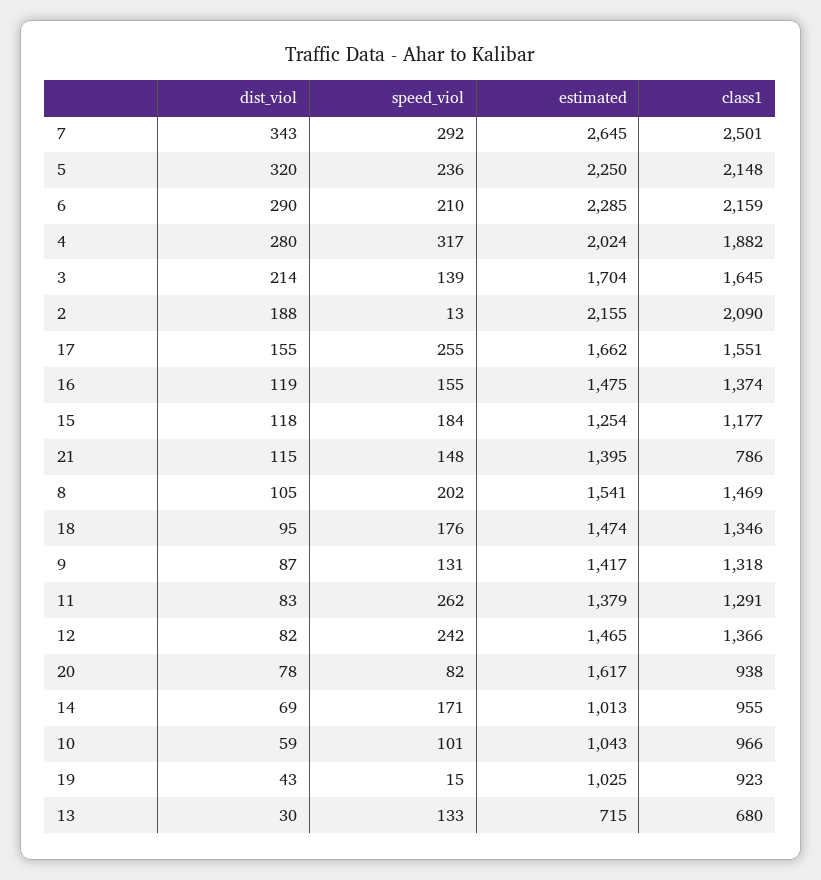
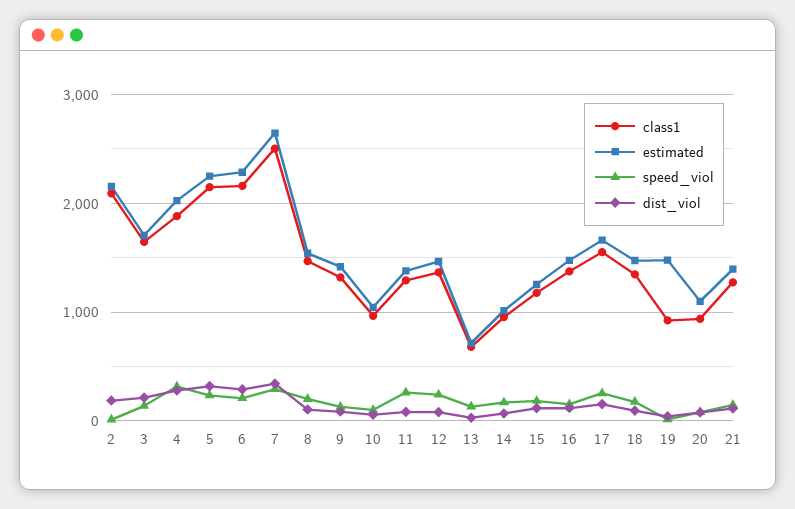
  {
    "dist_viol": {
      "7": 343,
      "5": 320,
      "6": 290,
      "4": 280,
      "3": 214,
      "2": 188,
      "17": 155,
      "16": 119,
      "15": 118,
      "21": 115,
      "8": 105,
      "18": 95,
      "9": 87,
      "11": 83,
      "12": 82,
      "20": 78,
      "14": 69,
      "10": 59,
      "19": 43,
      "13": 30
    },
    "speed_viol": {
      "7": 292,
      "5": 236,
      "6": 210,
      "4": 317,
      "3": 139,
      "2": 13,
      "17": 255,
      "16": 155,
      "15": 184,
      "21": 148,
      "8": 202,
      "18": 176,
      "9": 131,
      "11": 262,
      "12": 242,
      "20": 82,
      "14": 171,
      "10": 101,
      "19": 15,
      "13": 133
    },
    "estimated": {
      "7": 2645,
      "5": 2250,
      "6": 2285,
      "4": 2024,
      "3": 1704,
      "2": 2155,
      "17": 1662,
      "16": 1475,
      "15": 1254,
      "21": 1395,
      "8": 1541,
      "18": 1474,
      "9": 1417,
      "11": 1379,
      "12": 1465,
-     "20": 1617,
+     "20": 1100,
      "14": 1013,
      "10": 1043,
-     "19": 1025,
+     "19": 1500,
      "13": 715
    },
    "class1": {
      "7": 2501,
      "5": 2148,
      "6": 2159,
      "4": 1882,
      "3": 1645,
      "2": 2090,
      "17": 1551,
      "16": 1374,
      "15": 1177,
-     "21": 786,
+     "21": 1300,
      "8": 1469,
      "18": 1346,
      "9": 1318,
      "11": 1291,
      "12": 1366,
      "20": 938,
      "14": 955,
      "10": 966,
      "19": 923,
      "13": 680
    }
  }

